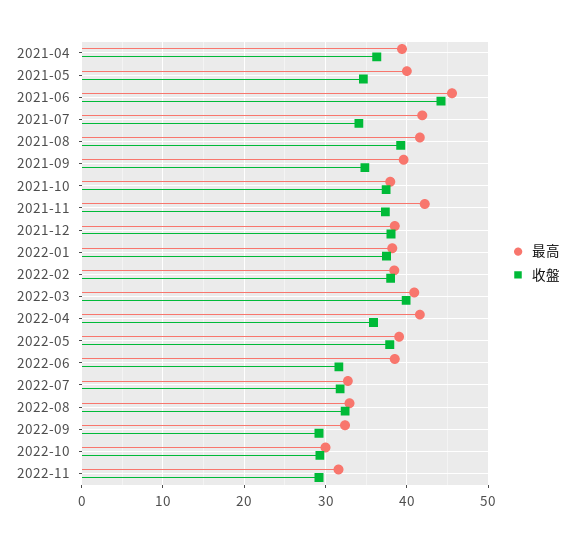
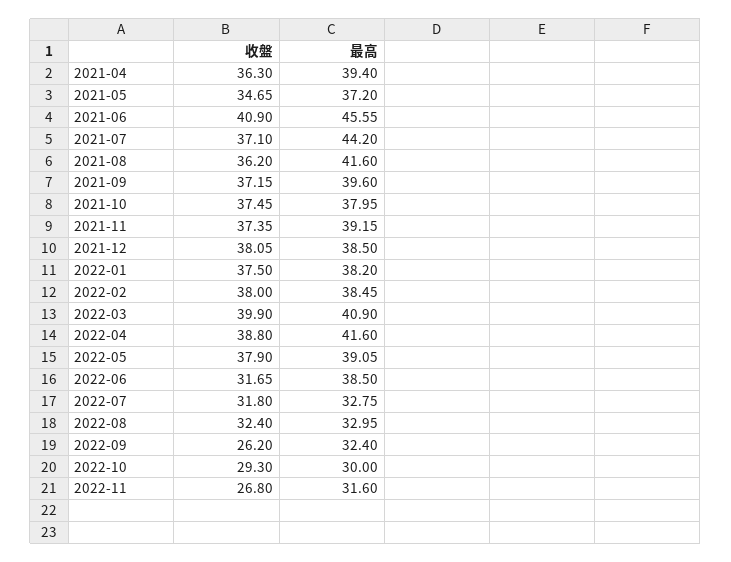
  {
    "最高": {
      "2021-04": 39.4,
-     "2021-05": 40,
+     "2021-05": 37.2,
      "2021-06": 45.55,
-     "2021-07": 42,
+     "2021-07": 44.2,
      "2021-08": 41.6,
      "2021-09": 39.6,
      "2021-10": 37.95,
-     "2021-11": 42,
+     "2021-11": 39.15,
      "2021-12": 38.5,
      "2022-01": 38.2,
      "2022-02": 38.45,
      "2022-03": 40.9,
      "2022-04": 41.6,
      "2022-05": 39.05,
      "2022-06": 38.5,
      "2022-07": 32.75,
      "2022-08": 32.95,
      "2022-09": 32.4,
      "2022-10": 30,
      "2022-11": 31.6
    },
    "收盤": {
      "2021-04": 36.3,
      "2021-05": 34.65,
-     "2021-06": 44,
+     "2021-06": 40.9,
-     "2021-07": 34,
+     "2021-07": 37.1,
-     "2021-08": 39,
+     "2021-08": 36.2,
-     "2021-09": 35,
+     "2021-09": 37.15,
      "2021-10": 37.45,
      "2021-11": 37.35,
      "2021-12": 38.05,
      "2022-01": 37.5,
      "2022-02": 38,
      "2022-03": 39.9,
-     "2022-04": 36,
+     "2022-04": 38.8,
      "2022-05": 37.9,
      "2022-06": 31.65,
      "2022-07": 31.8,
      "2022-08": 32.4,
-     "2022-09": 29,
+     "2022-09": 26.2,
      "2022-10": 29.3,
-     "2022-11": 29
+     "2022-11": 26.8
    }
  }

